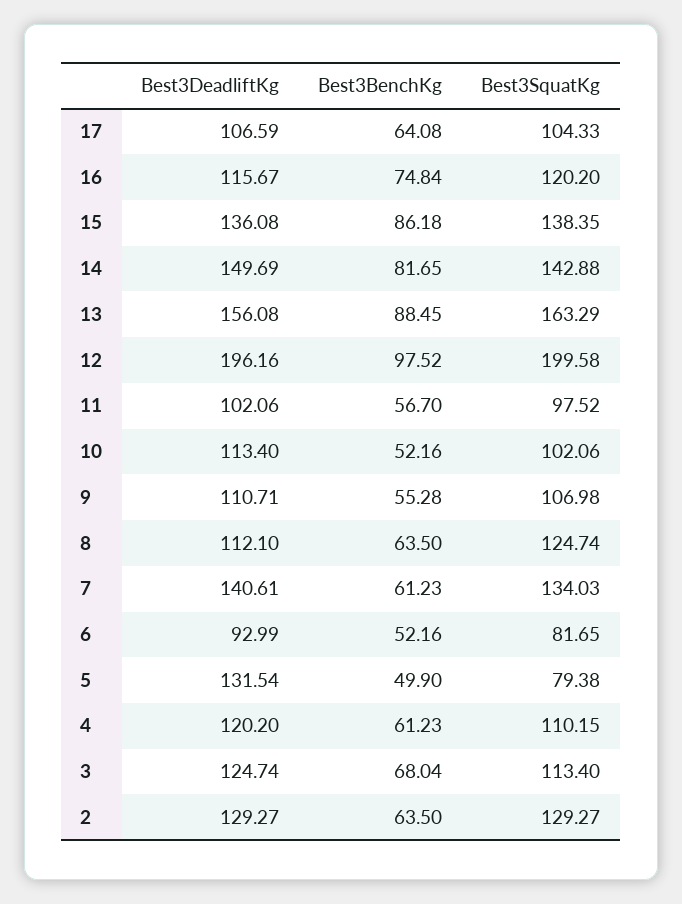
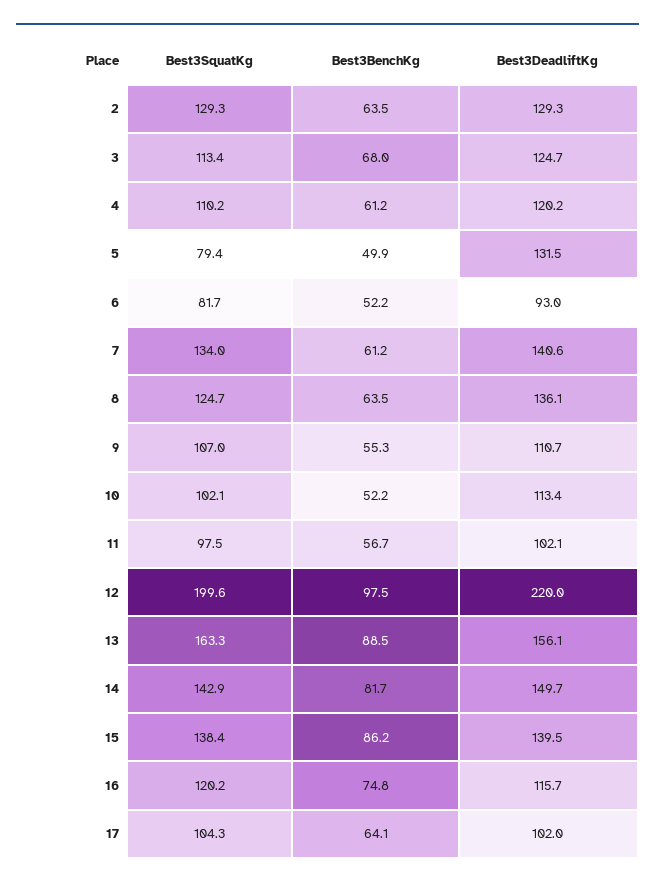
  {
    "Best3DeadliftKg": {
-     "17": 106.59,
+     "17": 102,
      "16": 115.67,
-     "15": 136.08,
+     "15": 139.5,
      "14": 149.69,
      "13": 156.08,
-     "12": 196.16,
+     "12": 220,
      "11": 102.06,
      "10": 113.4,
      "9": 110.71,
-     "8": 112.1,
+     "8": 136.1,
      "7": 140.61,
      "6": 92.99,
      "5": 131.54,
      "4": 120.2,
      "3": 124.74,
      "2": 129.27
    },
    "Best3BenchKg": {
      "17": 64.08,
      "16": 74.84,
      "15": 86.18,
      "14": 81.65,
      "13": 88.45,
      "12": 97.52,
      "11": 56.7,
      "10": 52.16,
      "9": 55.28,
      "8": 63.5,
      "7": 61.23,
      "6": 52.16,
      "5": 49.9,
      "4": 61.23,
      "3": 68.04,
      "2": 63.5
    },
    "Best3SquatKg": {
      "17": 104.33,
      "16": 120.2,
      "15": 138.35,
      "14": 142.88,
      "13": 163.29,
      "12": 199.58,
      "11": 97.52,
      "10": 102.06,
      "9": 106.98,
      "8": 124.74,
      "7": 134.03,
      "6": 81.65,
      "5": 79.38,
      "4": 110.15,
      "3": 113.4,
      "2": 129.27
    }
  }

